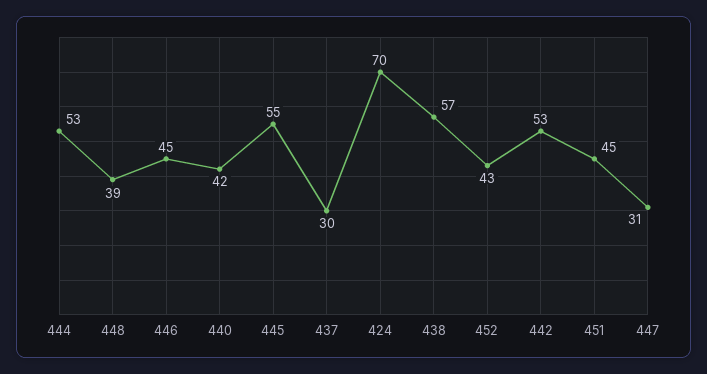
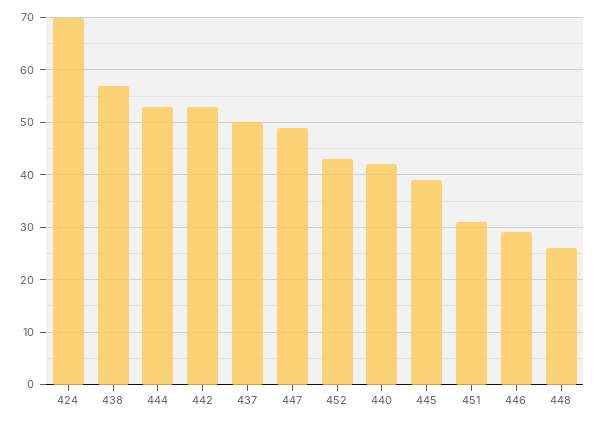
  {
    "444": 53,
-   "448": 39,
+   "448": 25,
-   "446": 45,
+   "446": 30,
    "440": 42,
-   "445": 55,
+   "445": 40,
-   "437": 30,
+   "437": 50,
    "424": 70,
    "438": 57,
    "452": 43,
    "442": 53,
-   "451": 45,
+   "451": 30,
-   "447": 31
+   "447": 50
  }

